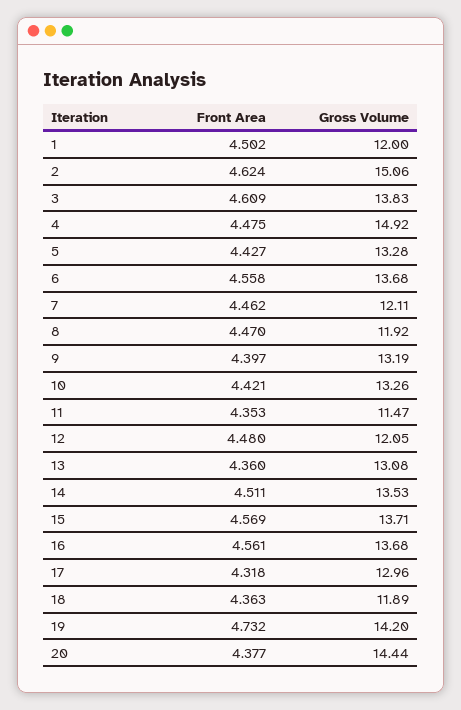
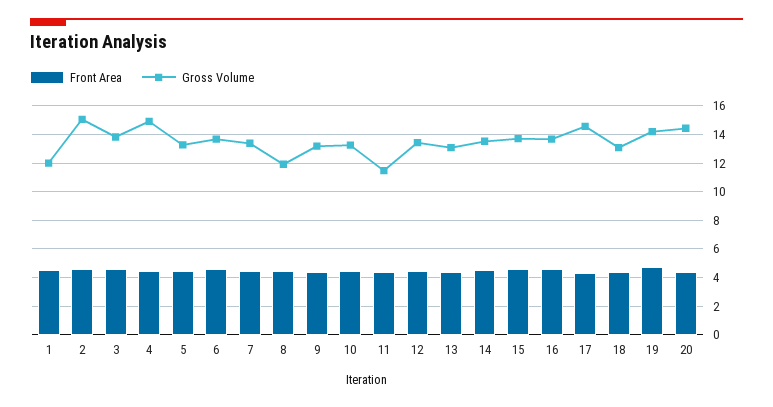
  {
    "Front Area": {
      "1": 4.502,
      "2": 4.624,
      "3": 4.609,
      "4": 4.475,
      "5": 4.427,
      "6": 4.558,
      "7": 4.462,
      "8": 4.47,
      "9": 4.397,
      "10": 4.421,
      "11": 4.353,
      "12": 4.48,
      "13": 4.36,
      "14": 4.511,
      "15": 4.569,
      "16": 4.561,
      "17": 4.318,
      "18": 4.363,
      "19": 4.732,
      "20": 4.377
    },
    "Gross Volume": {
      "1": 12,
      "2": 15.06,
      "3": 13.83,
      "4": 14.92,
      "5": 13.28,
      "6": 13.68,
-     "7": 12.11,
+     "7": 13.5,
      "8": 11.92,
      "9": 13.19,
      "10": 13.26,
      "11": 11.47,
-     "12": 12.05,
+     "12": 13.5,
      "13": 13.08,
      "14": 13.53,
      "15": 13.71,
      "16": 13.68,
-     "17": 12.96,
+     "17": 14.5,
-     "18": 11.89,
+     "18": 13,
      "19": 14.2,
      "20": 14.44
    }
  }

